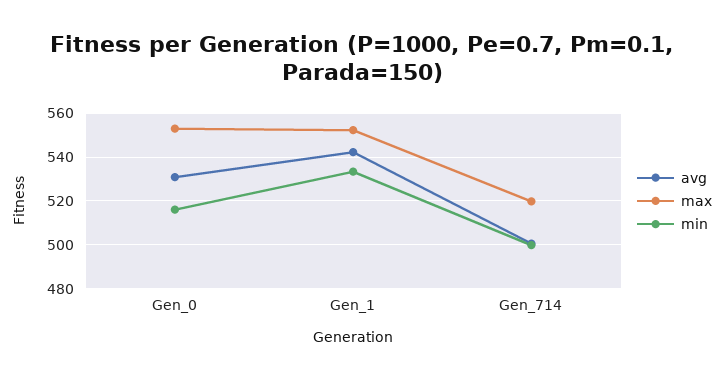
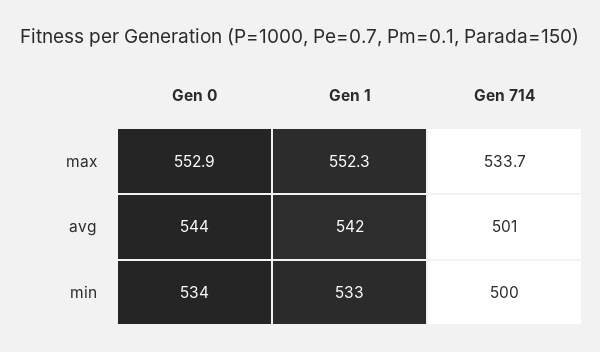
  {
    "avg": {
-     "Gen_0": 530,
+     "Gen_0": 544,
      "Gen_1": 542,
      "Gen_714": 501
    },
    "max": {
      "Gen_0": 552.9,
      "Gen_1": 552.3,
-     "Gen_714": 520
+     "Gen_714": 533.7
    },
    "min": {
-     "Gen_0": 515,
+     "Gen_0": 534,
      "Gen_1": 533,
      "Gen_714": 500
    }
  }

